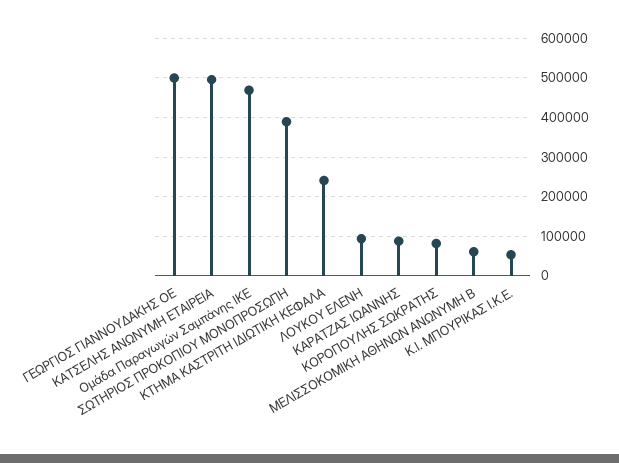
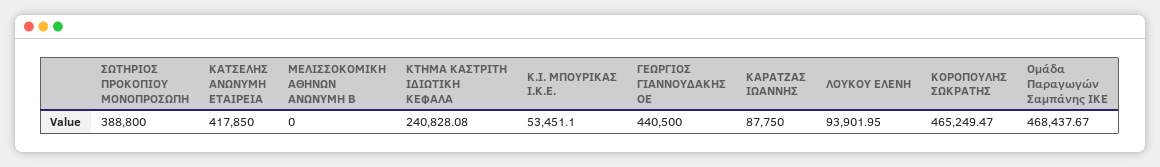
  {
-   "ΓΕΩΡΓΙΟΣ ΓΙΑΝΝΟΥΔΑΚΗΣ ΟΕ": 500000,
+   "ΓΕΩΡΓΙΟΣ ΓΙΑΝΝΟΥΔΑΚΗΣ ΟΕ": 440500,
-   "ΚΑΤΣΕΛΗΣ ΑΝΩΝΥΜΗ ΕΤΑΙΡΕΙΑ": 500000,
+   "ΚΑΤΣΕΛΗΣ ΑΝΩΝΥΜΗ ΕΤΑΙΡΕΙΑ": 417850,
    "Ομάδα Παραγωγών Σαμπάνης ΙΚΕ": 468437.67,
    "ΣΩΤΗΡΙΟΣ ΠΡΟΚΟΠΙΟΥ ΜΟΝΟΠΡΟΣΩΠΗ": 388800,
    "ΚΤΗΜΑ ΚΑΣΤΡΙΤΗ ΙΔΙΩΤΙΚΗ ΚΕΦΑΛΑ": 240828.08,
    "ΛΟΥΚΟΥ ΕΛΕΝΗ": 93901.95,
    "ΚΑΡΑΤΖΑΣ ΙΩΑΝΝΗΣ": 87750,
-   "ΚΟΡΟΠΟΥΛΗΣ ΣΩΚΡΑΤΗΣ": 80000,
+   "ΚΟΡΟΠΟΥΛΗΣ ΣΩΚΡΑΤΗΣ": 465249.47,
-   "ΜΕΛΙΣΣΟΚΟΜΙΚΗ ΑΘΗΝΩΝ ΑΝΩΝΥΜΗ Β": 60000,
+   "ΜΕΛΙΣΣΟΚΟΜΙΚΗ ΑΘΗΝΩΝ ΑΝΩΝΥΜΗ Β": 0,
    "Κ.Ι. ΜΠΟΥΡΙΚΑΣ Ι.Κ.Ε.": 53451.1
  }

